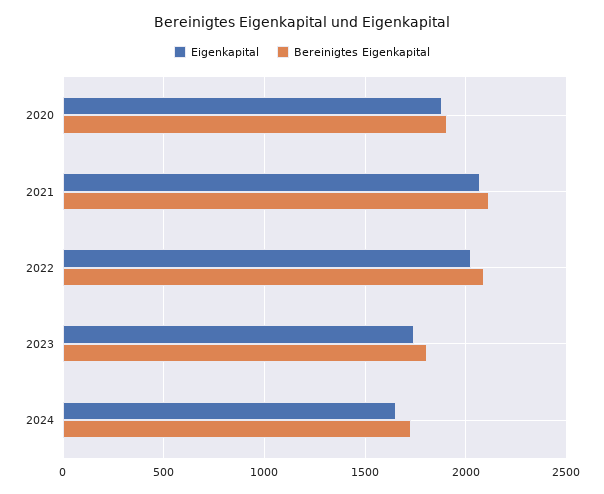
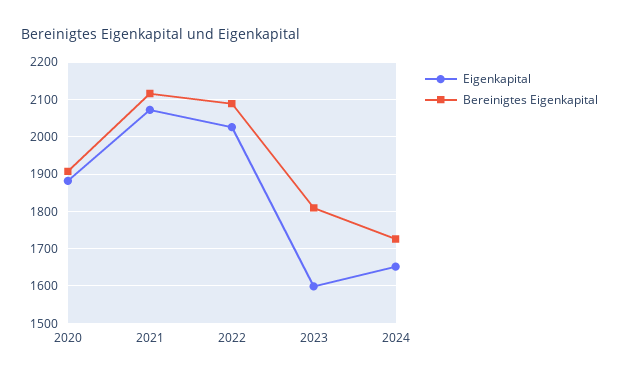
  {
    "Eigenkapital": {
      "2020": 1880,
      "2021": 2080,
      "2022": 2020,
-     "2023": 1750,
+     "2023": 1600,
      "2024": 1660
    },
    "Bereinigtes Eigenkapital": {
      "2020": 1900,
      "2021": 2120,
      "2022": 2080,
      "2023": 1800,
      "2024": 1720
    }
  }

